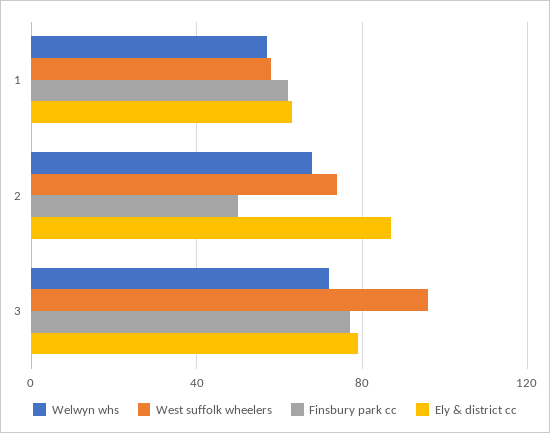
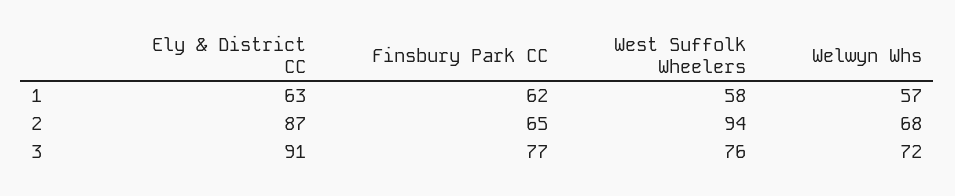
  {
    "Welwyn whs": {
      "1": 57,
      "2": 68,
      "3": 72
    },
    "West suffolk wheelers": {
      "1": 58,
-     "2": 75,
+     "2": 94,
-     "3": 95
+     "3": 76
    },
    "Finsbury park cc": {
      "1": 62,
-     "2": 50,
+     "2": 65,
      "3": 77
    },
    "Ely & district cc": {
      "1": 63,
      "2": 87,
-     "3": 80
+     "3": 91
    }
  }

